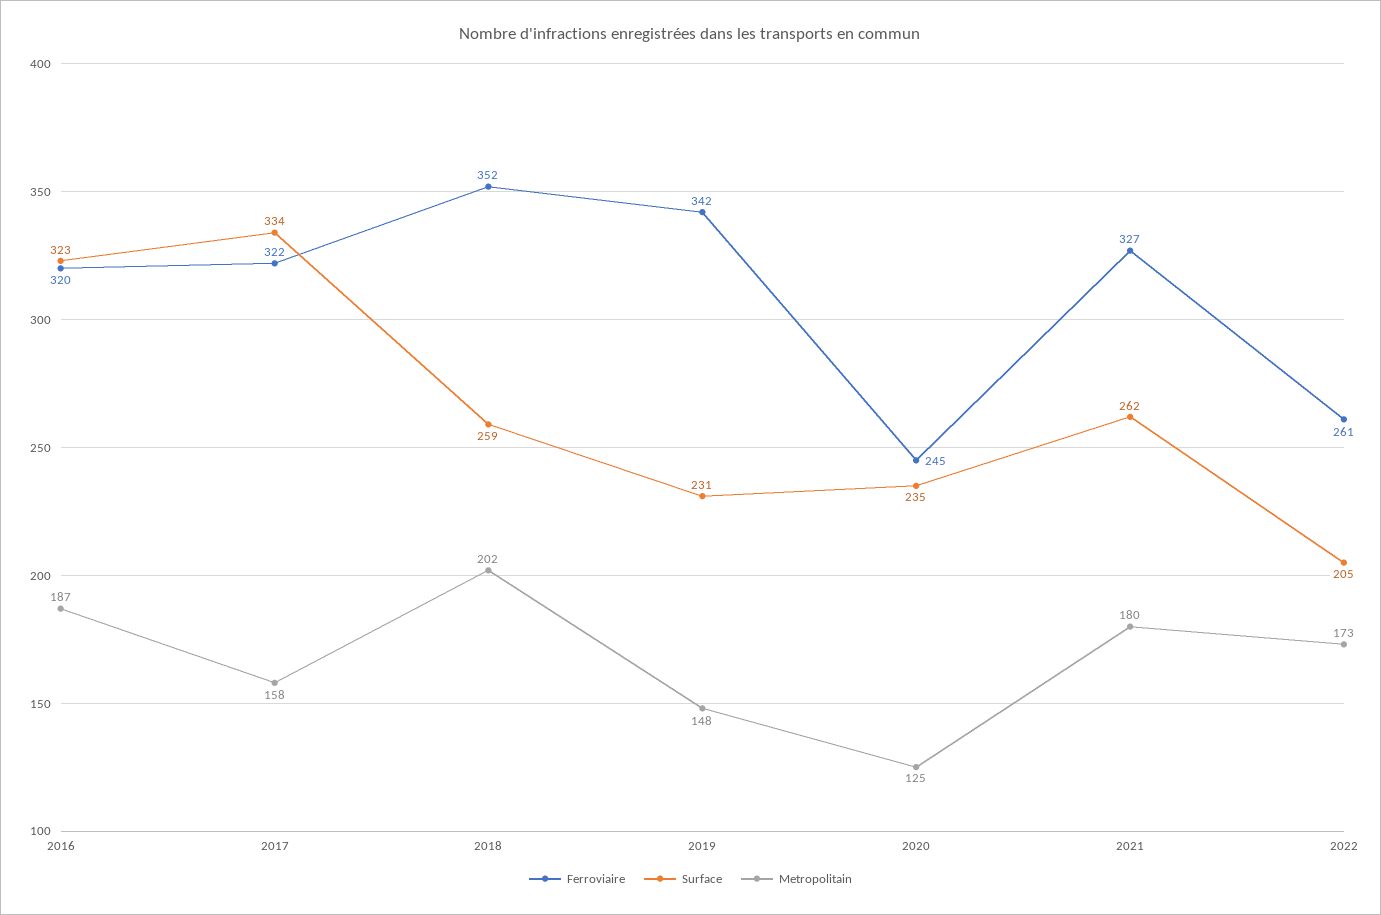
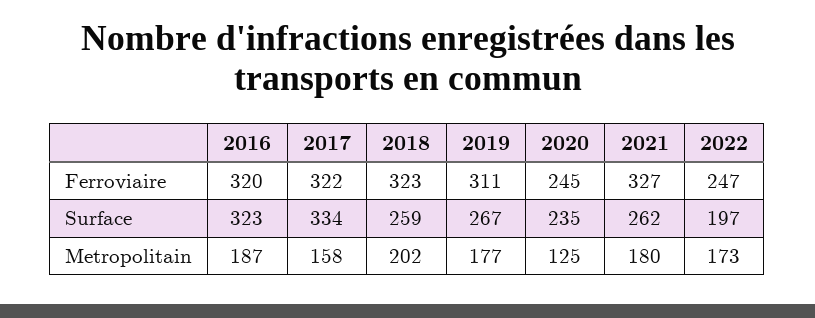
  {
    "Ferroviaire": {
      "2016": 320,
      "2017": 322,
-     "2018": 352,
+     "2018": 323,
-     "2019": 342,
+     "2019": 311,
      "2020": 245,
      "2021": 327,
-     "2022": 261
+     "2022": 247
    },
    "Surface": {
      "2016": 323,
      "2017": 334,
      "2018": 259,
-     "2019": 231,
+     "2019": 267,
      "2020": 235,
      "2021": 262,
-     "2022": 205
+     "2022": 197
    },
    "Metropolitain": {
      "2016": 187,
      "2017": 158,
      "2018": 202,
-     "2019": 148,
+     "2019": 177,
      "2020": 125,
      "2021": 180,
      "2022": 173
    }
  }

